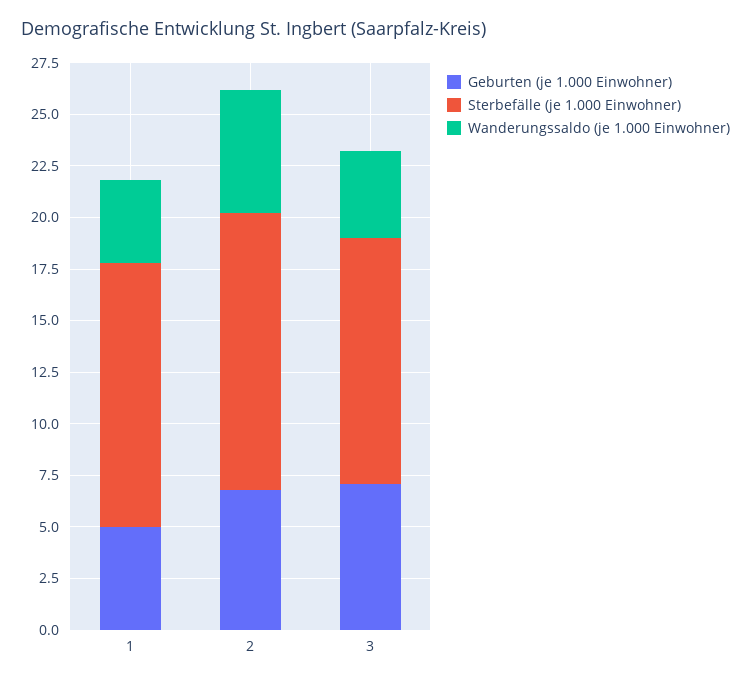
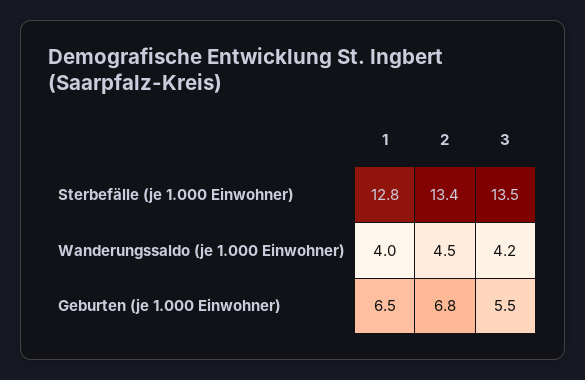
  {
    "Geburten (je 1.000 Einwohner)": {
-     "1": 5,
+     "1": 6.5,
      "2": 6.8,
-     "3": 7
+     "3": 5.5
    },
    "Sterbefälle (je 1.000 Einwohner)": {
      "1": 12.8,
      "2": 13.4,
-     "3": 12
+     "3": 13.5
    },
    "Wanderungssaldo (je 1.000 Einwohner)": {
      "1": 4,
-     "2": 6,
+     "2": 4.5,
      "3": 4.2
    }
  }

